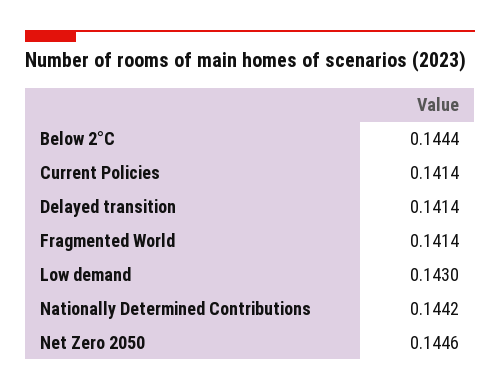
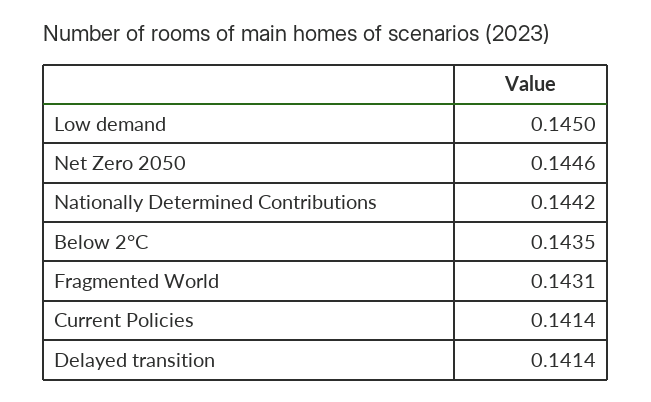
  {
-   "Below 2°C": 0.1444,
+   "Below 2°C": 0.1435,
    "Current Policies": 0.1414,
    "Delayed transition": 0.1414,
-   "Fragmented World": 0.1414,
+   "Fragmented World": 0.1431,
-   "Low demand": 0.143,
+   "Low demand": 0.145,
    "Nationally Determined Contributions": 0.1442,
    "Net Zero 2050": 0.1446
  }

